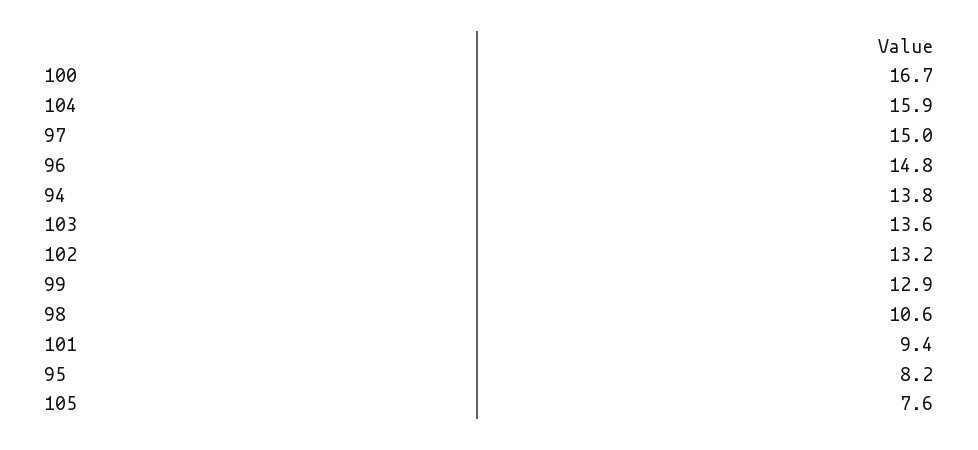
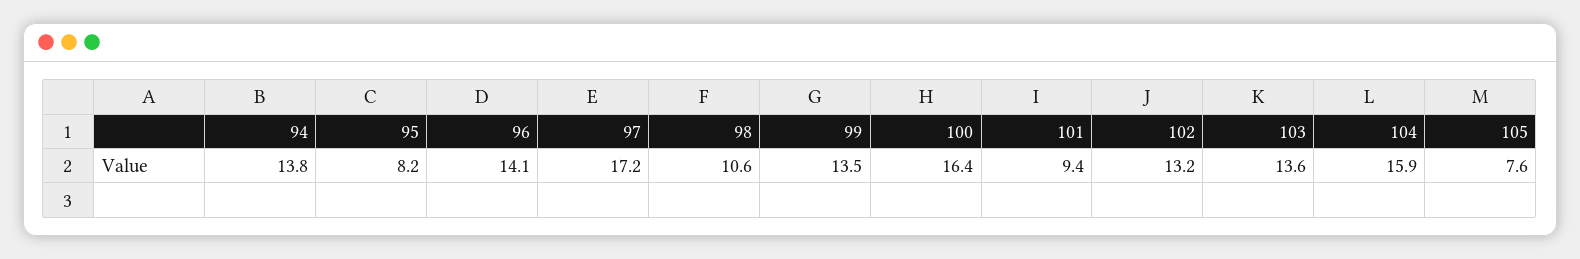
  {
-   "100": 16.7,
+   "100": 16.4,
    "104": 15.9,
-   "97": 15,
+   "97": 17.2,
-   "96": 14.8,
+   "96": 14.1,
    "94": 13.8,
    "103": 13.6,
    "102": 13.2,
-   "99": 12.9,
+   "99": 13.5,
    "98": 10.6,
    "101": 9.4,
    "95": 8.2,
    "105": 7.6
  }

